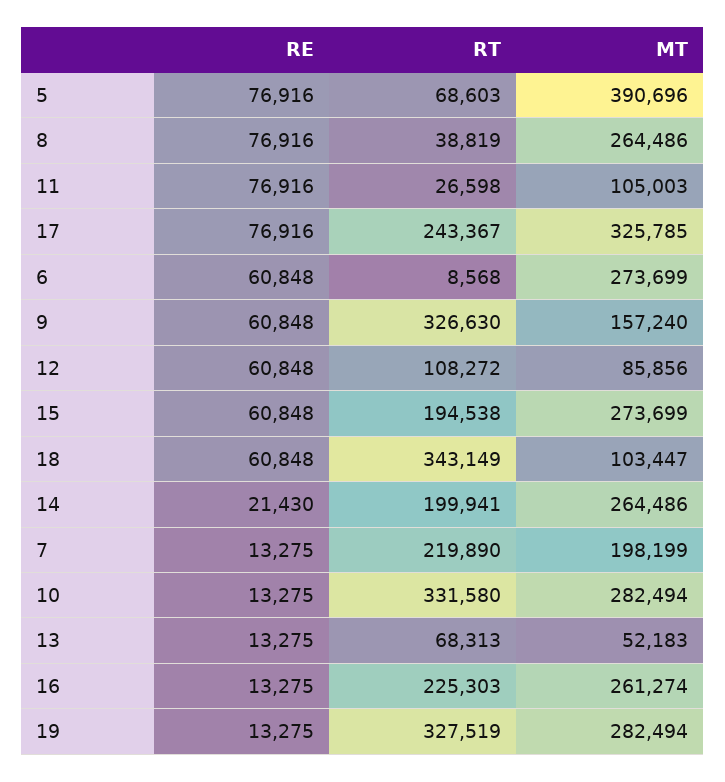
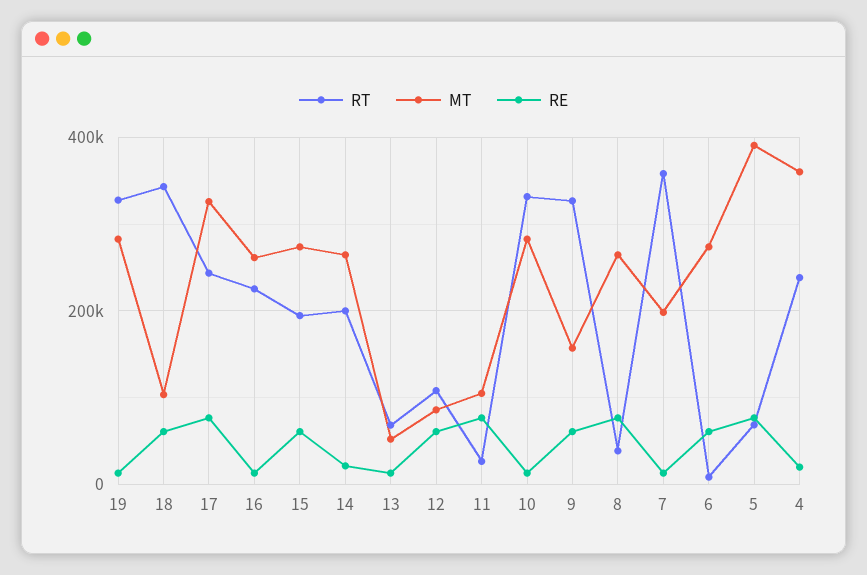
  {
    "RE": {
      "5": 76916,
      "8": 76916,
      "11": 76916,
      "17": 76916,
      "6": 60848,
      "9": 60848,
      "12": 60848,
      "15": 60848,
      "18": 60848,
      "14": 21430,
      "7": 13275,
      "10": 13275,
      "13": 13275,
      "16": 13275,
-     "19": 13275
+     "19": 13275,
+     "4": 20000
    },
    "RT": {
      "5": 68603,
      "8": 38819,
      "11": 26598,
      "17": 243367,
      "6": 8568,
      "9": 326630,
      "12": 108272,
      "15": 194538,
      "18": 343149,
      "14": 199941,
-     "7": 219890,
+     "7": 360000,
      "10": 331580,
      "13": 68313,
      "16": 225303,
-     "19": 327519
+     "19": 327519,
+     "4": 240000
    },
    "MT": {
      "5": 390696,
      "8": 264486,
      "11": 105003,
      "17": 325785,
      "6": 273699,
      "9": 157240,
      "12": 85856,
      "15": 273699,
      "18": 103447,
      "14": 264486,
      "7": 198199,
      "10": 282494,
      "13": 52183,
      "16": 261274,
-     "19": 282494
+     "19": 282494,
+     "4": 360000
    }
  }

